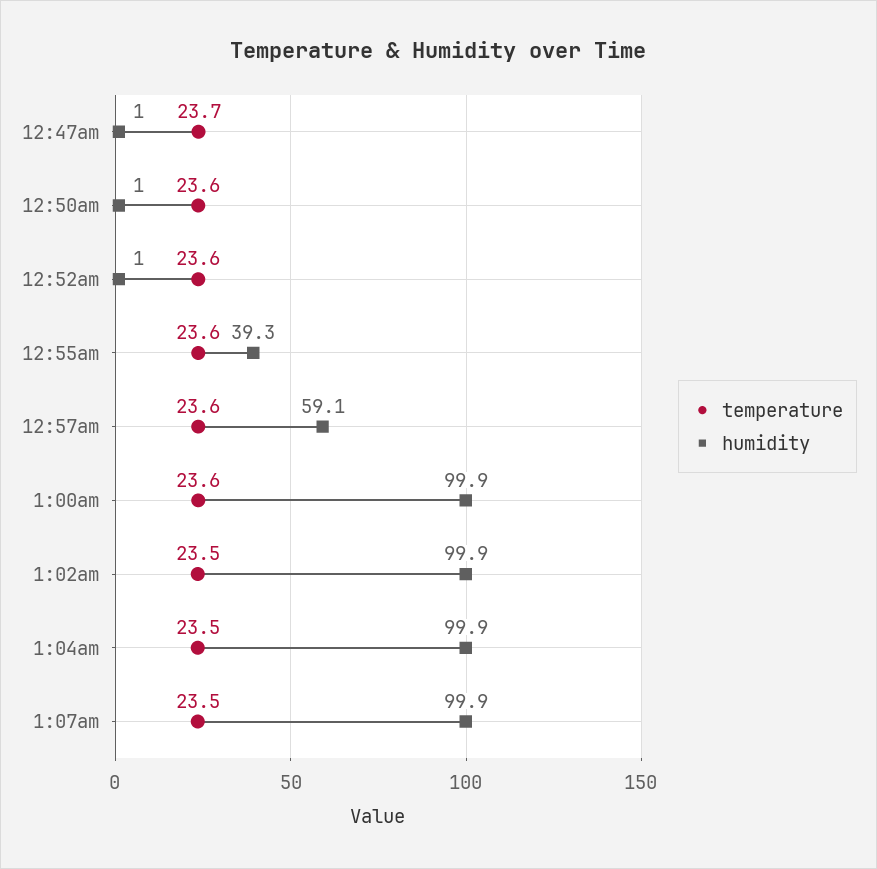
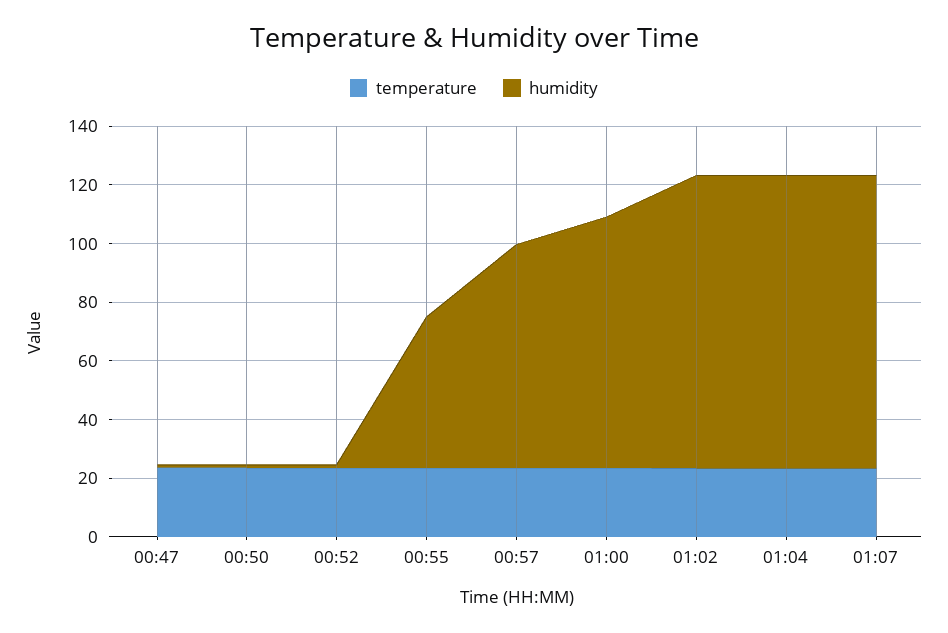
  {
    "temperature": {
      "12:47am": 23.7,
      "12:50am": 23.6,
      "12:52am": 23.6,
      "12:55am": 23.6,
      "12:57am": 23.6,
      "1:00am": 23.6,
      "1:02am": 23.5,
      "1:04am": 23.5,
      "1:07am": 23.5
    },
    "humidity": {
      "12:47am": 1,
      "12:50am": 1,
      "12:52am": 1,
-     "12:55am": 39.3,
+     "12:55am": 50,
-     "12:57am": 59.1,
+     "12:57am": 75,
-     "1:00am": 99.9,
+     "1:00am": 85,
      "1:02am": 99.9,
      "1:04am": 99.9,
      "1:07am": 99.9
    }
  }

